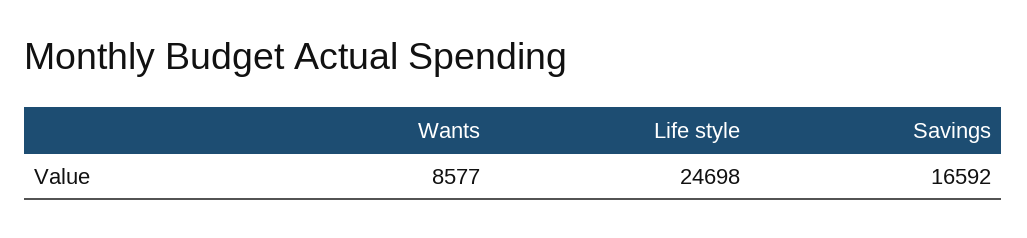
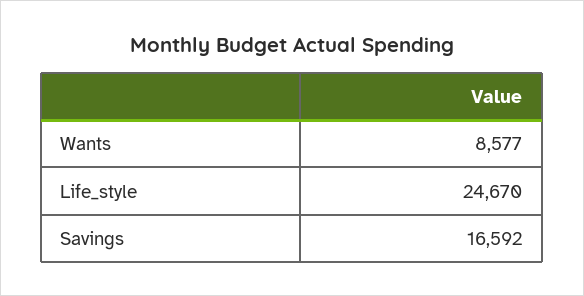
  {
    "Wants": 8577,
-   "Life style": 24698,
+   "Life style": 24670,
    "Savings": 16592
  }

